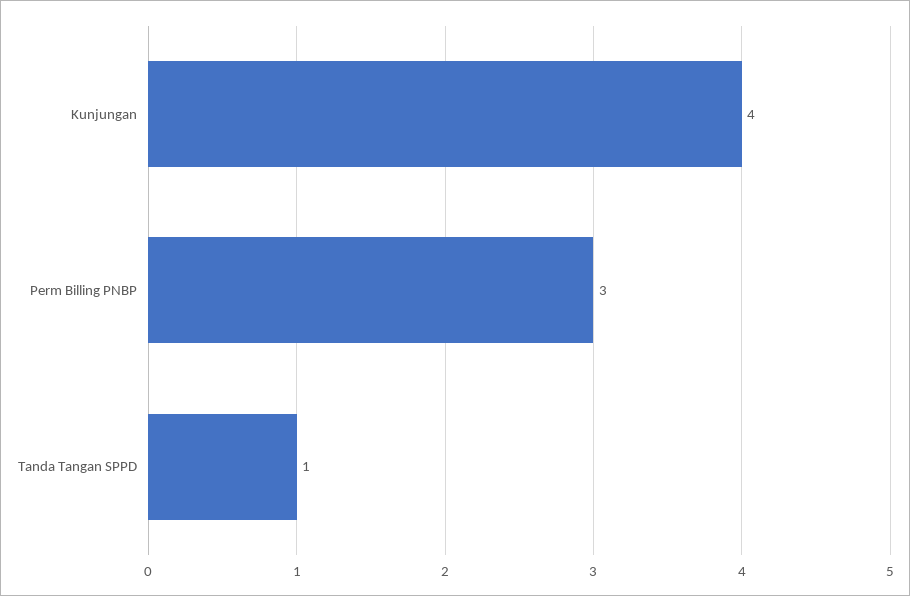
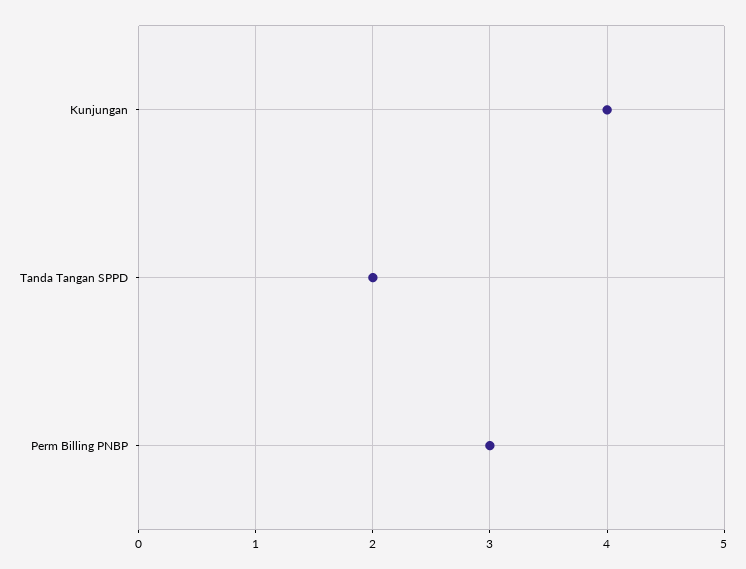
  {
    "Kunjungan": 4,
    "Perm Billing PNBP": 3,
-   "Tanda Tangan SPPD": 1
+   "Tanda Tangan SPPD": 2
  }

